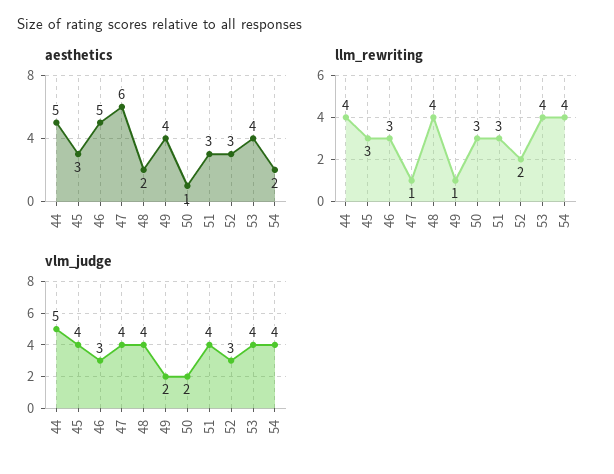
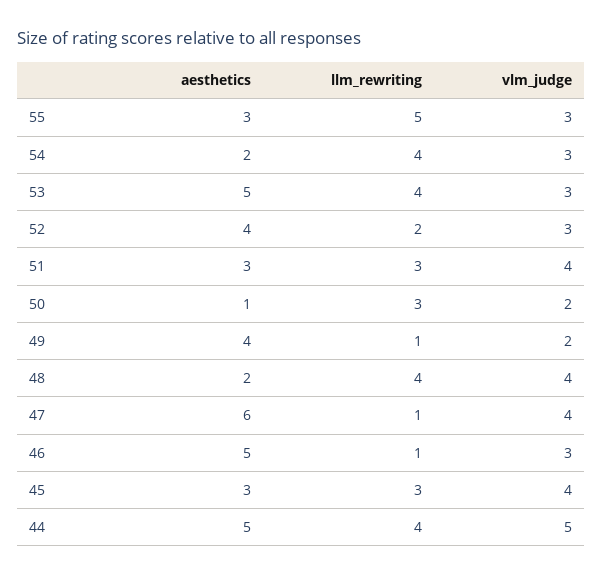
  {
    "aesthetics": {
      "44": 5,
      "45": 3,
      "46": 5,
      "47": 6,
      "48": 2,
      "49": 4,
      "50": 1,
      "51": 3,
-     "52": 3,
+     "52": 4,
-     "53": 4,
+     "53": 5,
-     "54": 2
+     "54": 2,
+     "55": 3
    },
    "llm_rewriting": {
      "44": 4,
      "45": 3,
-     "46": 3,
+     "46": 1,
      "47": 1,
      "48": 4,
      "49": 1,
      "50": 3,
      "51": 3,
      "52": 2,
      "53": 4,
-     "54": 4
+     "54": 4,
+     "55": 5
    },
    "vlm_judge": {
      "44": 5,
      "45": 4,
      "46": 3,
      "47": 4,
      "48": 4,
      "49": 2,
      "50": 2,
      "51": 4,
      "52": 3,
-     "53": 4,
+     "53": 3,
-     "54": 4
+     "54": 3,
+     "55": 3
    }
  }

